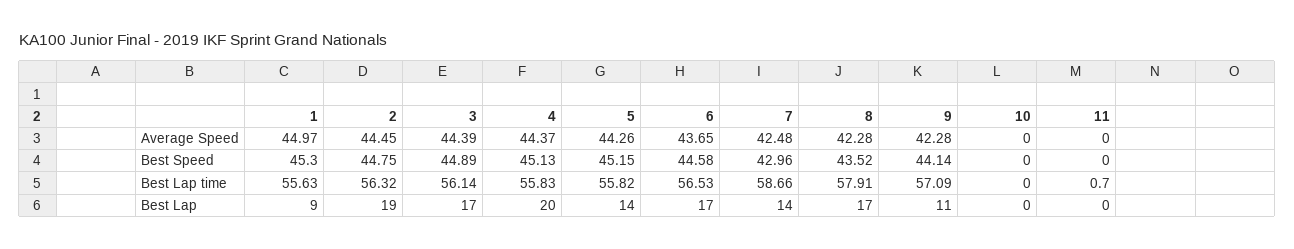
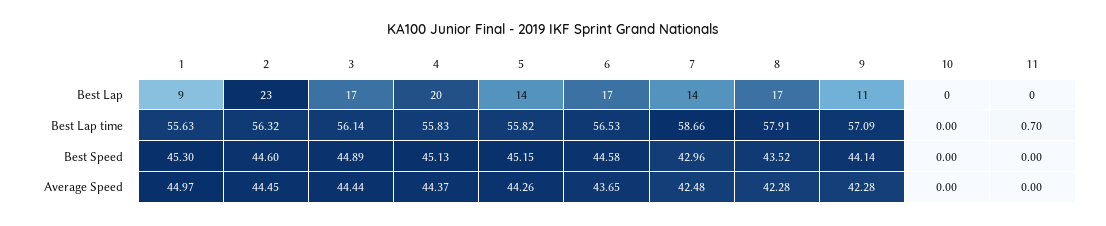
  {
    "1": {
      "Average Speed": 44.97,
      "Best Speed": 45.3,
      "Best Lap time": 55.63,
      "Best Lap": 9
    },
    "2": {
      "Average Speed": 44.45,
-     "Best Speed": 44.75,
+     "Best Speed": 44.6,
      "Best Lap time": 56.32,
-     "Best Lap": 19
+     "Best Lap": 23
    },
    "3": {
-     "Average Speed": 44.39,
+     "Average Speed": 44.44,
      "Best Speed": 44.89,
      "Best Lap time": 56.14,
      "Best Lap": 17
    },
    "4": {
      "Average Speed": 44.37,
      "Best Speed": 45.13,
      "Best Lap time": 55.83,
      "Best Lap": 20
    },
    "5": {
      "Average Speed": 44.26,
      "Best Speed": 45.15,
      "Best Lap time": 55.82,
      "Best Lap": 14
    },
    "6": {
      "Average Speed": 43.65,
      "Best Speed": 44.58,
      "Best Lap time": 56.53,
      "Best Lap": 17
    },
    "7": {
      "Average Speed": 42.48,
      "Best Speed": 42.96,
      "Best Lap time": 58.66,
      "Best Lap": 14
    },
    "8": {
      "Average Speed": 42.28,
      "Best Speed": 43.52,
      "Best Lap time": 57.91,
      "Best Lap": 17
    },
    "9": {
      "Average Speed": 42.28,
      "Best Speed": 44.14,
      "Best Lap time": 57.09,
      "Best Lap": 11
    },
    "10": {
      "Average Speed": 0,
      "Best Speed": 0,
      "Best Lap time": 0,
      "Best Lap": 0
    },
    "11": {
      "Average Speed": 0,
      "Best Speed": 0,
      "Best Lap time": 0.7,
      "Best Lap": 0
    }
  }

